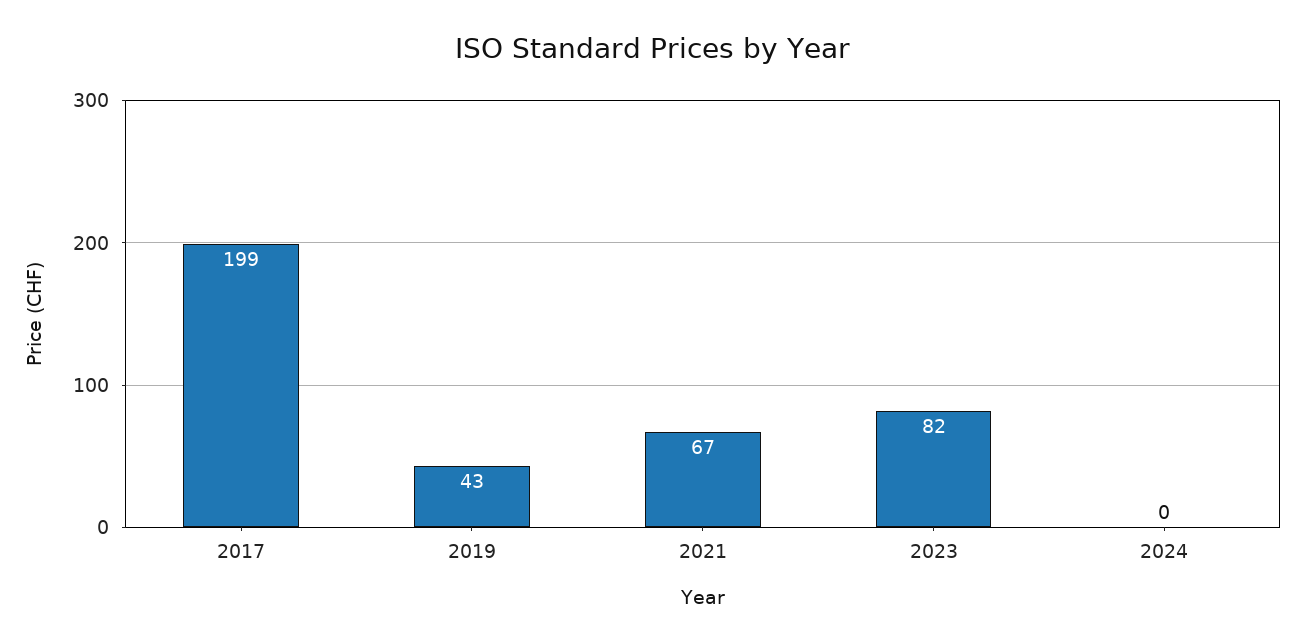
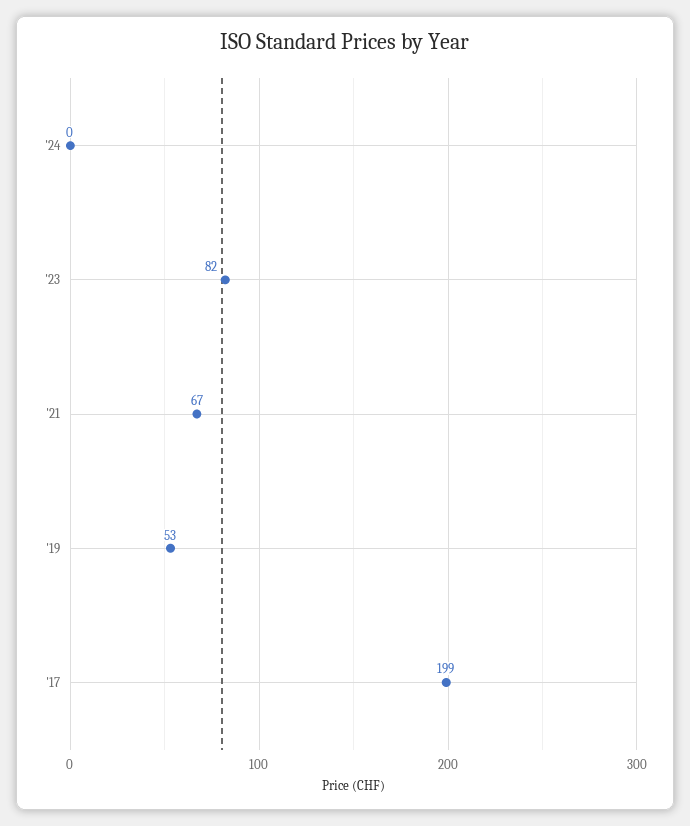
  {
    "2017": 199,
-   "2019": 43,
+   "2019": 53,
    "2021": 67,
    "2023": 82,
    "2024": 0
  }

